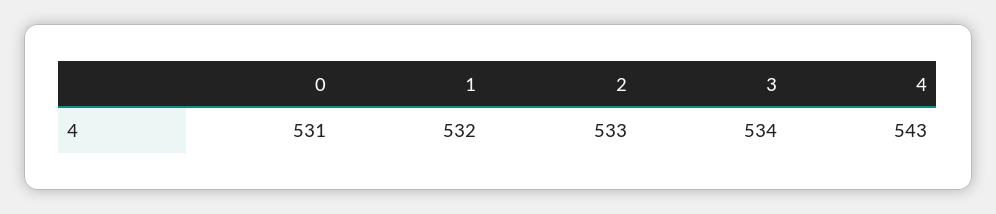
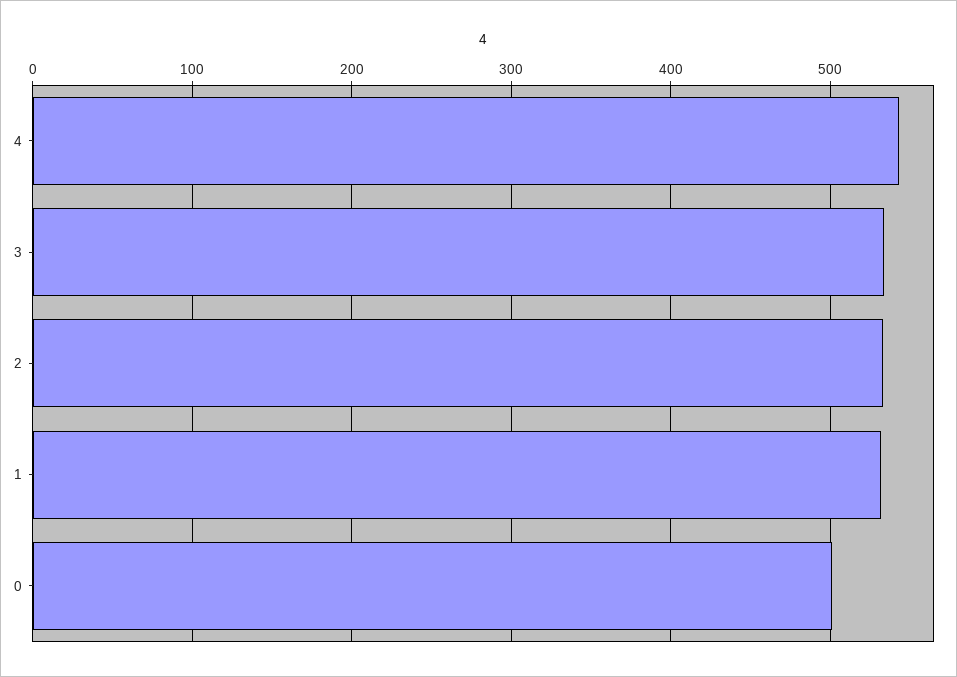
  {
-   "0": 531,
+   "0": 500,
    "1": 532,
    "2": 533,
    "3": 534,
    "4": 543
  }

